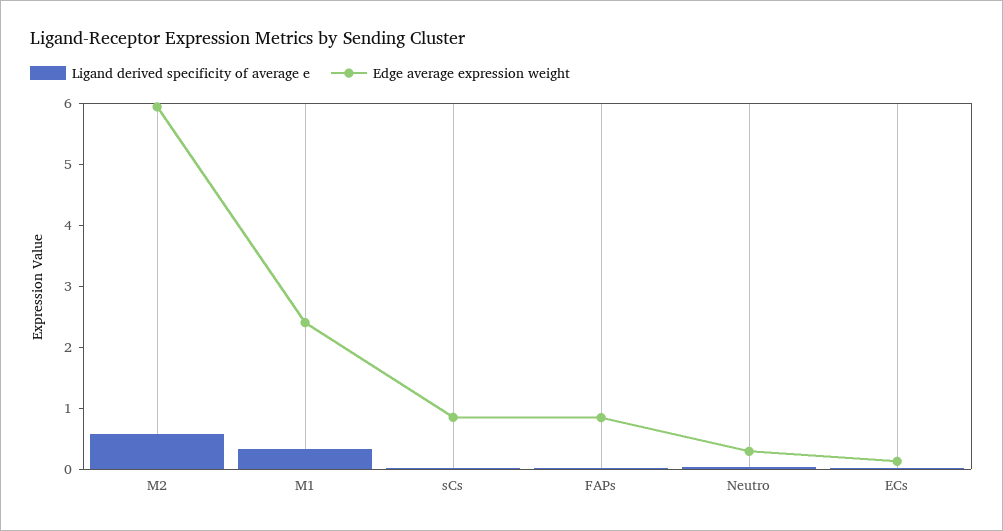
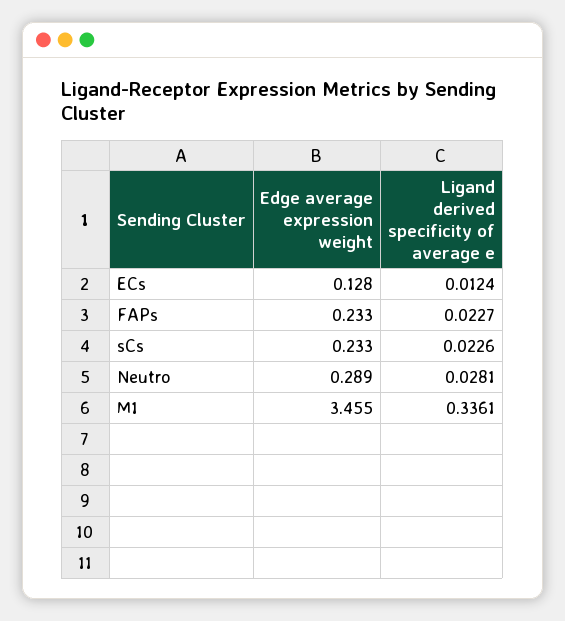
  {
    "Ligand derived specificity of average e": {
-     "M2": 0.6,
      "M1": 0.3361,
      "sCs": 0.0226,
      "FAPs": 0.0227,
      "Neutro": 0.0281,
      "ECs": 0.0124
    },
    "Edge average expression weight": {
-     "M2": 6,
-     "M1": 2.4,
+     "M1": 3.455,
-     "sCs": 0.8,
+     "sCs": 0.233,
-     "FAPs": 0.8,
+     "FAPs": 0.233,
      "Neutro": 0.289,
      "ECs": 0.128
    }
  }

